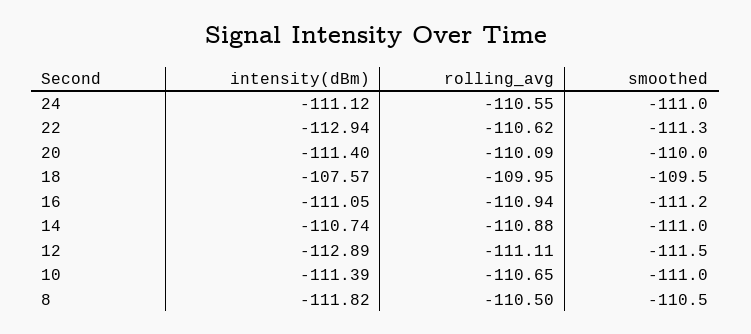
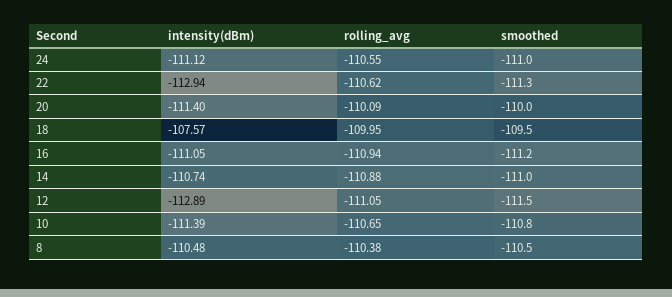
  {
    "intensity(dBm)": {
      "24": -111.12,
      "22": -112.94,
      "20": -111.4,
      "18": -107.57,
      "16": -111.05,
      "14": -110.74,
      "12": -112.89,
      "10": -111.39,
-     "8": -111.82
+     "8": -110.48
    },
    "rolling_avg": {
      "24": -110.55,
      "22": -110.62,
      "20": -110.09,
      "18": -109.95,
      "16": -110.94,
      "14": -110.88,
-     "12": -111.11,
+     "12": -111.05,
      "10": -110.65,
-     "8": -110.5
+     "8": -110.38
    },
    "smoothed": {
      "24": -111,
      "22": -111.3,
      "20": -110,
      "18": -109.5,
      "16": -111.2,
      "14": -111,
      "12": -111.5,
-     "10": -111,
+     "10": -110.8,
      "8": -110.5
    }
  }

